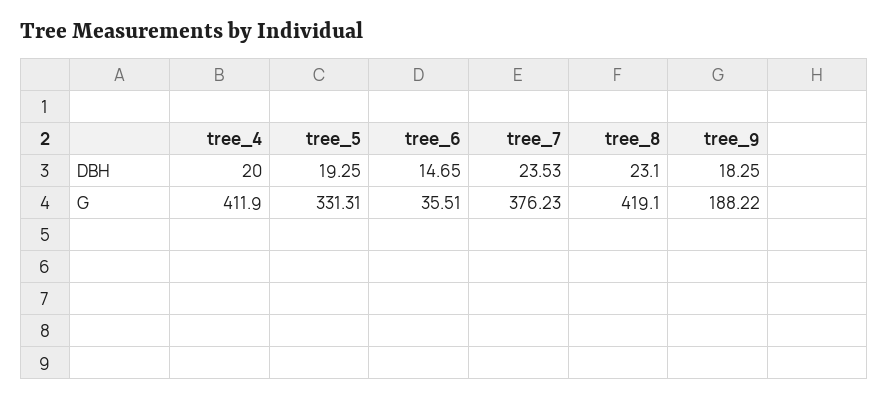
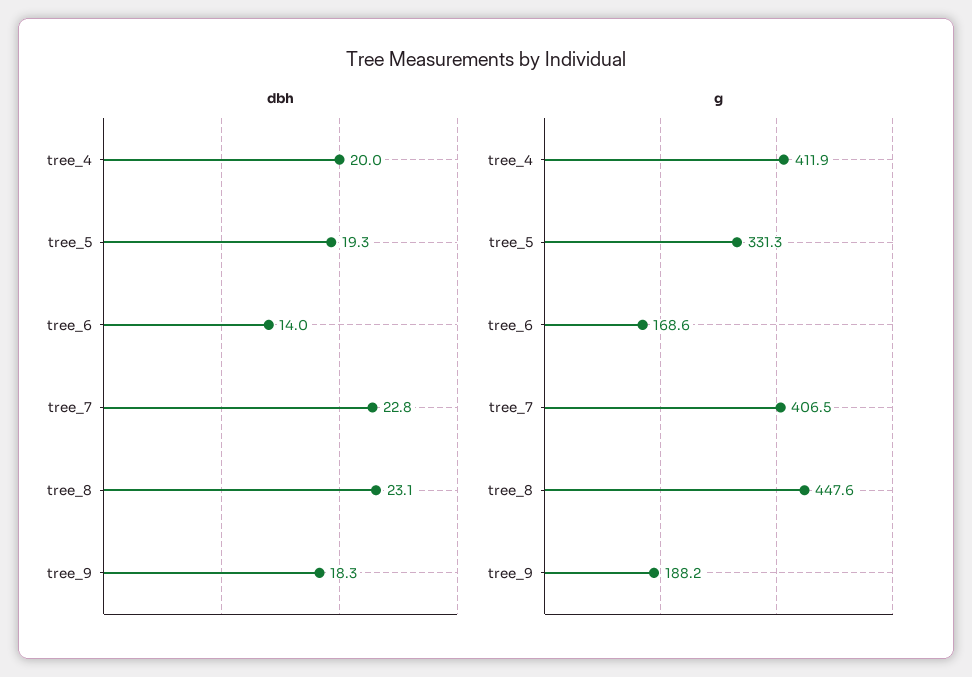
  {
    "DBH": {
      "tree_4": 20,
      "tree_5": 19.25,
-     "tree_6": 14.65,
+     "tree_6": 14,
-     "tree_7": 23.53,
+     "tree_7": 22.8,
      "tree_8": 23.1,
      "tree_9": 18.25
    },
    "G": {
      "tree_4": 411.9,
      "tree_5": 331.31,
-     "tree_6": 35.51,
+     "tree_6": 168.6,
-     "tree_7": 376.23,
+     "tree_7": 406.5,
-     "tree_8": 419.1,
+     "tree_8": 447.6,
      "tree_9": 188.22
    }
  }

